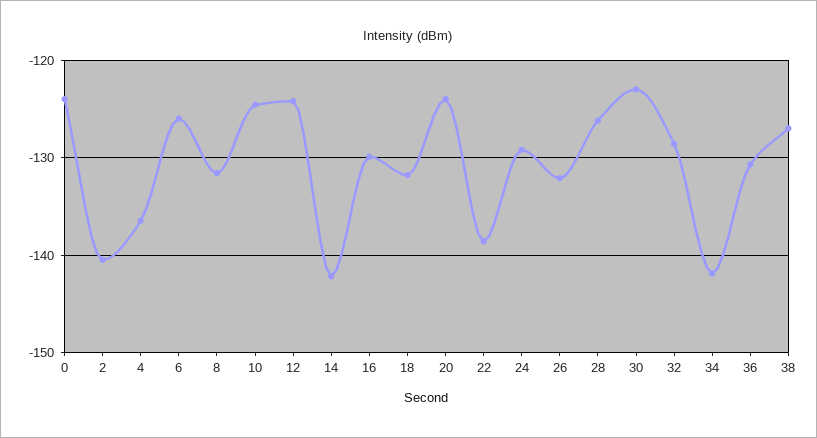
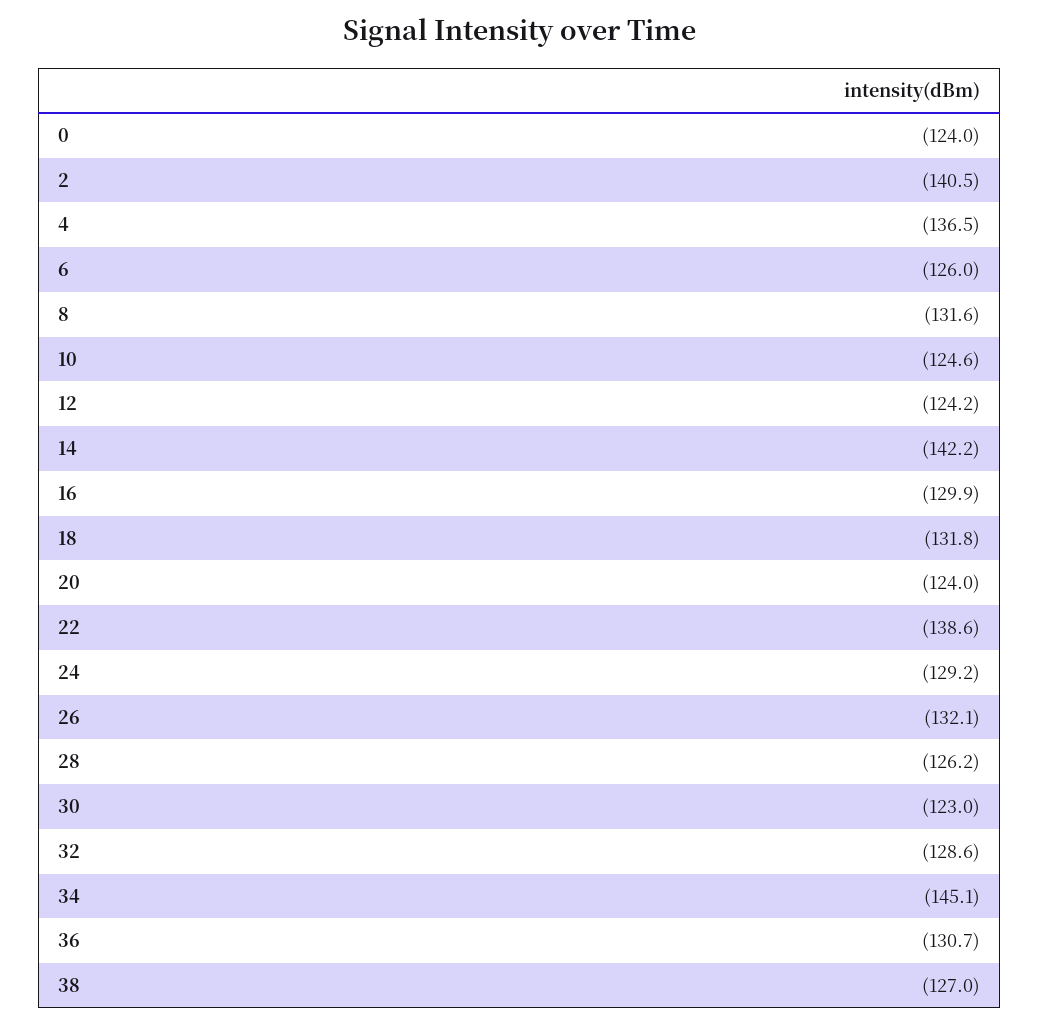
  {
    "0": -124,
    "2": -140.5,
    "4": -136.5,
    "6": -126,
    "8": -131.6,
    "10": -124.6,
    "12": -124.2,
    "14": -142.2,
    "16": -129.9,
    "18": -131.8,
    "20": -124,
    "22": -138.6,
    "24": -129.2,
    "26": -132.1,
    "28": -126.2,
    "30": -123,
    "32": -128.6,
-   "34": -142,
+   "34": -145.1,
    "36": -130.7,
    "38": -127
  }

